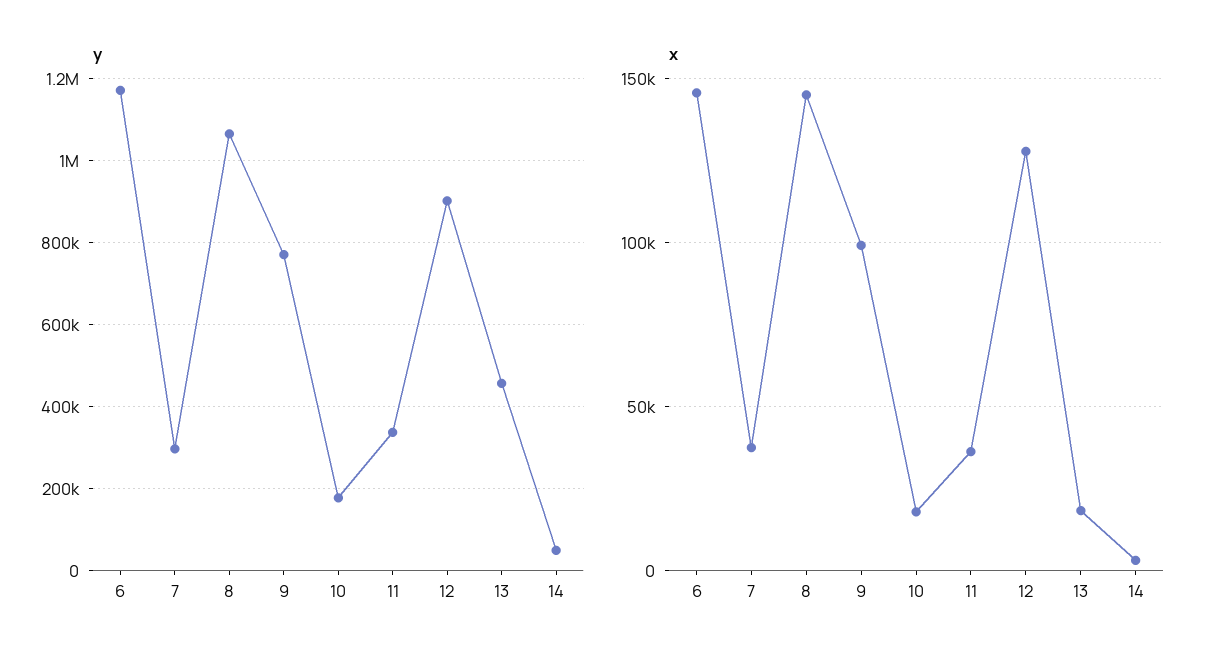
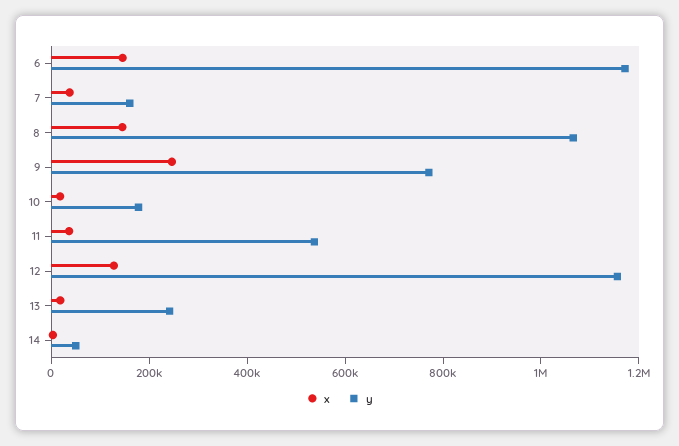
  {
    "y": {
      "6": 1180000,
-     "7": 300000,
+     "7": 150000,
      "8": 1060000,
      "9": 780000,
      "10": 180000,
-     "11": 340000,
+     "11": 550000,
-     "12": 900000,
+     "12": 1150000,
-     "13": 460000,
+     "13": 250000,
      "14": 60000
    },
    "x": {
      "6": 145000,
      "7": 40000,
      "8": 145000,
-     "9": 100000,
+     "9": 250000,
      "10": 20000,
      "11": 35000,
      "12": 130000,
      "13": 20000,
      "14": 5000
    }
  }

